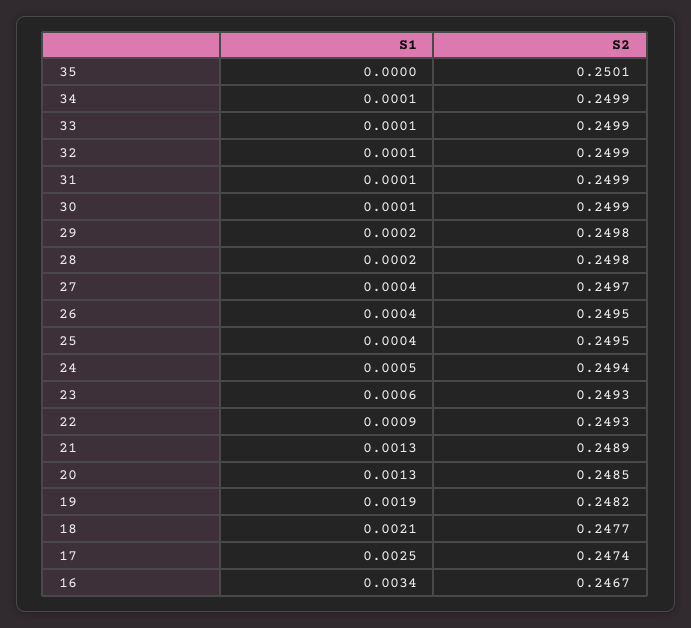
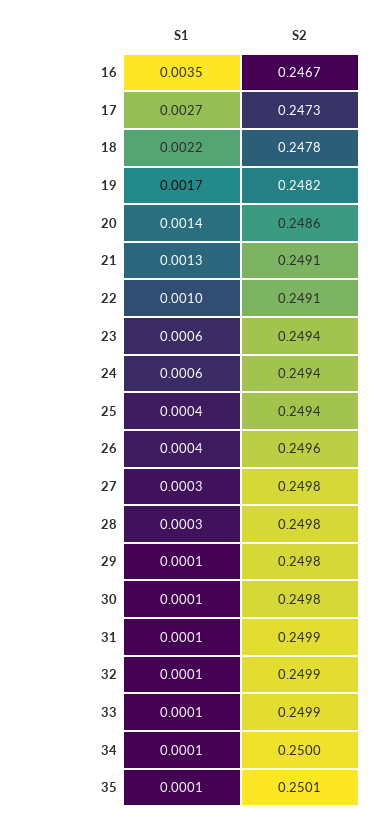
  {
    "S1": {
-     "35": 0,
+     "35": 0.0001,
      "34": 0.0001,
      "33": 0.0001,
      "32": 0.0001,
      "31": 0.0001,
      "30": 0.0001,
-     "29": 0.0002,
+     "29": 0.0001,
-     "28": 0.0002,
+     "28": 0.0003,
-     "27": 0.0004,
+     "27": 0.0003,
      "26": 0.0004,
      "25": 0.0004,
-     "24": 0.0005,
+     "24": 0.0006,
      "23": 0.0006,
-     "22": 0.0009,
+     "22": 0.001,
      "21": 0.0013,
-     "20": 0.0013,
+     "20": 0.0014,
-     "19": 0.0019,
+     "19": 0.0017,
-     "18": 0.0021,
+     "18": 0.0022,
-     "17": 0.0025,
+     "17": 0.0027,
-     "16": 0.0034
+     "16": 0.0035
    },
    "S2": {
      "35": 0.2501,
-     "34": 0.2499,
+     "34": 0.25,
      "33": 0.2499,
      "32": 0.2499,
      "31": 0.2499,
-     "30": 0.2499,
+     "30": 0.2498,
      "29": 0.2498,
      "28": 0.2498,
-     "27": 0.2497,
+     "27": 0.2498,
-     "26": 0.2495,
+     "26": 0.2496,
-     "25": 0.2495,
+     "25": 0.2494,
      "24": 0.2494,
-     "23": 0.2493,
+     "23": 0.2494,
-     "22": 0.2493,
+     "22": 0.2491,
-     "21": 0.2489,
+     "21": 0.2491,
-     "20": 0.2485,
+     "20": 0.2486,
      "19": 0.2482,
-     "18": 0.2477,
+     "18": 0.2478,
-     "17": 0.2474,
+     "17": 0.2473,
      "16": 0.2467
    }
  }

